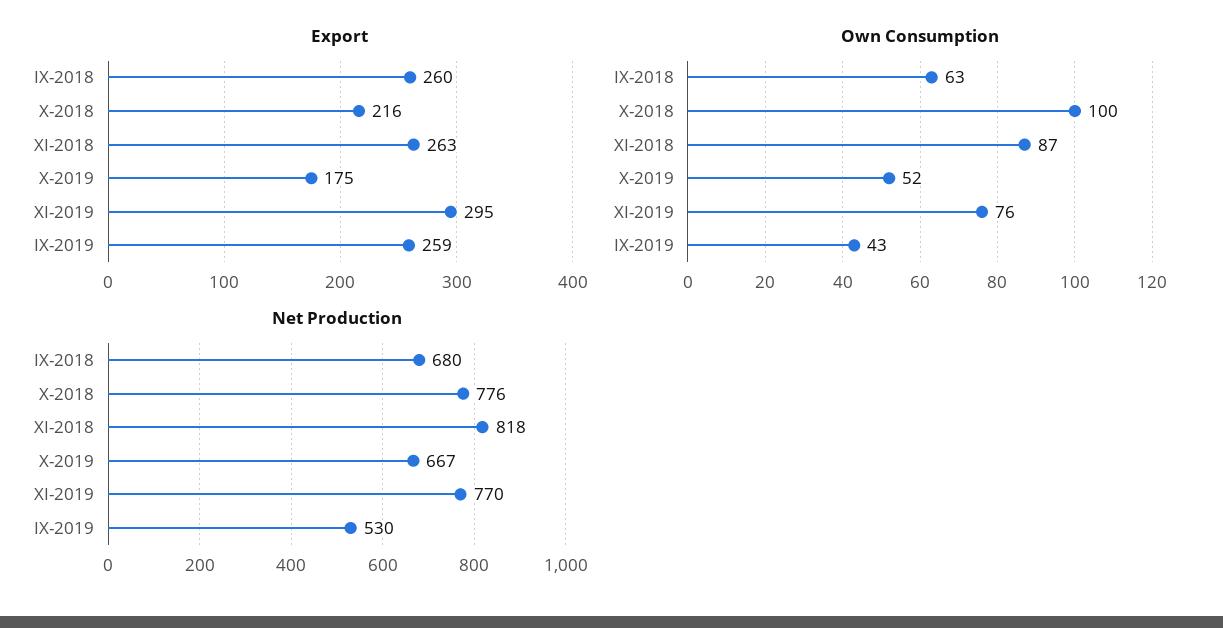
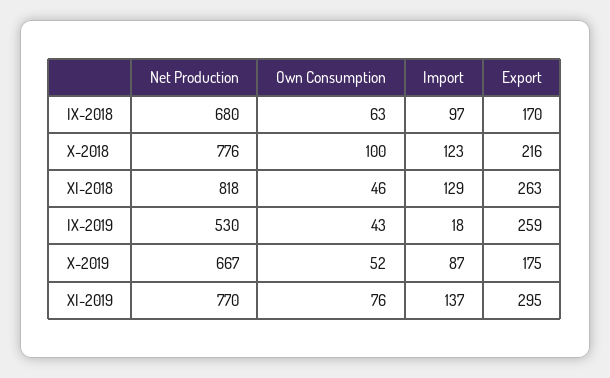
  {
    "Export": {
-     "IX-2018": 260,
+     "IX-2018": 170,
      "X-2018": 216,
      "XI-2018": 263,
      "X-2019": 175,
      "XI-2019": 295,
      "IX-2019": 259
    },
    "Own Consumption": {
      "IX-2018": 63,
      "X-2018": 100,
-     "XI-2018": 87,
+     "XI-2018": 46,
      "X-2019": 52,
      "XI-2019": 76,
      "IX-2019": 43
    },
    "Net Production": {
      "IX-2018": 680,
      "X-2018": 776,
      "XI-2018": 818,
      "X-2019": 667,
      "XI-2019": 770,
      "IX-2019": 530
-   }
+   },
+   "Import": {
+     "IX-2018": 97,
+     "X-2018": 123,
+     "XI-2018": 129,
+     "IX-2019": 18,
+     "X-2019": 87,
+     "XI-2019": 137
+   }
  }

